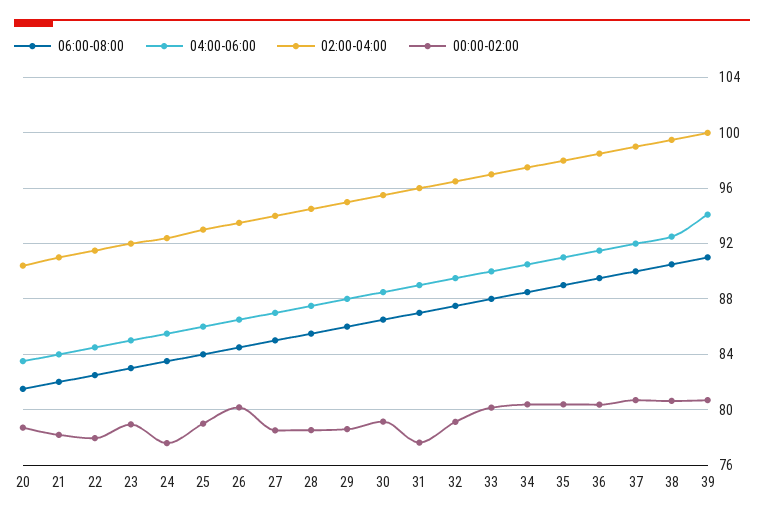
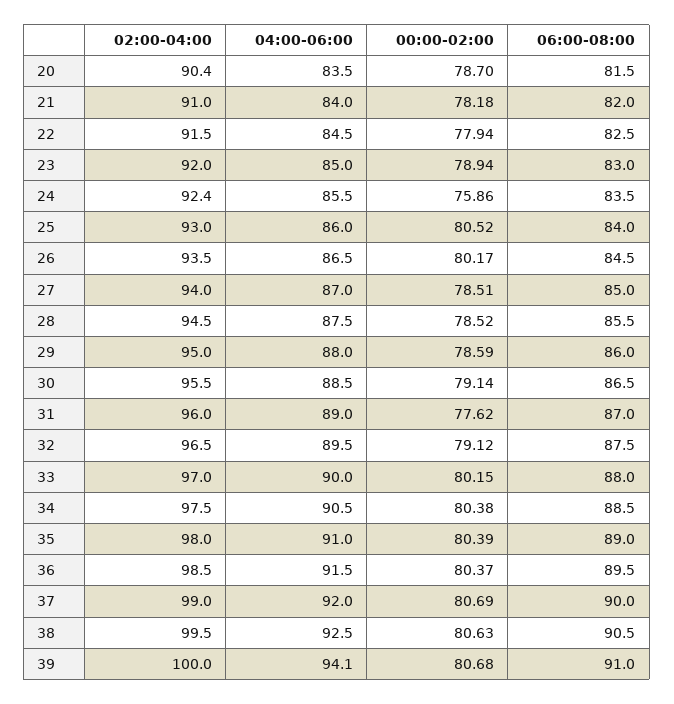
  {
    "06:00-08:00": {
      "20": 81.5,
      "21": 82,
      "22": 82.5,
      "23": 83,
      "24": 83.5,
      "25": 84,
      "26": 84.5,
      "27": 85,
      "28": 85.5,
      "29": 86,
      "30": 86.5,
      "31": 87,
      "32": 87.5,
      "33": 88,
      "34": 88.5,
      "35": 89,
      "36": 89.5,
      "37": 90,
      "38": 90.5,
      "39": 91
    },
    "04:00-06:00": {
      "20": 83.5,
      "21": 84,
      "22": 84.5,
      "23": 85,
      "24": 85.5,
      "25": 86,
      "26": 86.5,
      "27": 87,
      "28": 87.5,
      "29": 88,
      "30": 88.5,
      "31": 89,
      "32": 89.5,
      "33": 90,
      "34": 90.5,
      "35": 91,
      "36": 91.5,
      "37": 92,
      "38": 92.5,
      "39": 94.1
    },
    "02:00-04:00": {
      "20": 90.4,
      "21": 91,
      "22": 91.5,
      "23": 92,
      "24": 92.4,
      "25": 93,
      "26": 93.5,
      "27": 94,
      "28": 94.5,
      "29": 95,
      "30": 95.5,
      "31": 96,
      "32": 96.5,
      "33": 97,
      "34": 97.5,
      "35": 98,
      "36": 98.5,
      "37": 99,
      "38": 99.5,
      "39": 100
    },
    "00:00-02:00": {
      "20": 78.7,
      "21": 78.18,
      "22": 77.94,
      "23": 78.94,
-     "24": 77.5,
+     "24": 75.86,
-     "25": 79,
+     "25": 80.52,
      "26": 80.17,
      "27": 78.51,
      "28": 78.52,
      "29": 78.59,
      "30": 79.14,
      "31": 77.62,
      "32": 79.12,
      "33": 80.15,
      "34": 80.38,
      "35": 80.39,
      "36": 80.37,
      "37": 80.69,
      "38": 80.63,
      "39": 80.68
    }
  }

